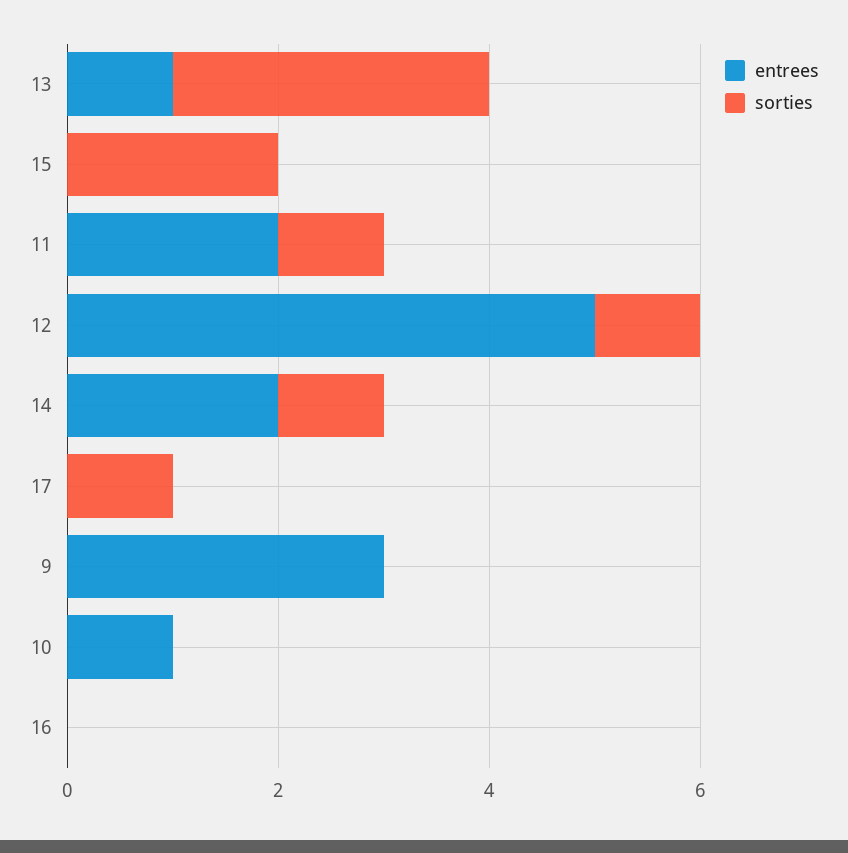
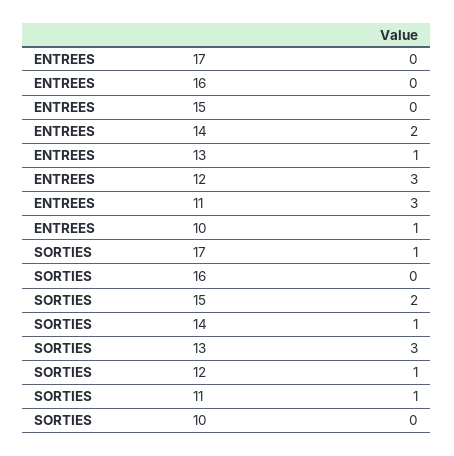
  {
    "entrees": {
      "13": 1,
      "15": 0,
-     "11": 2,
+     "11": 3,
-     "12": 5,
+     "12": 3,
      "14": 2,
      "17": 0,
-     "9": 3,
      "10": 1,
      "16": 0
    },
    "sorties": {
      "13": 3,
      "15": 2,
      "11": 1,
      "12": 1,
      "14": 1,
      "17": 1,
-     "9": 0,
      "10": 0,
      "16": 0
    }
  }

